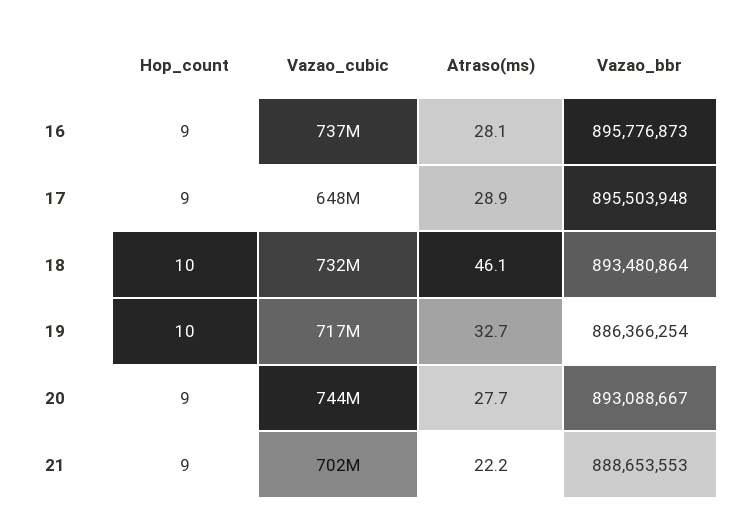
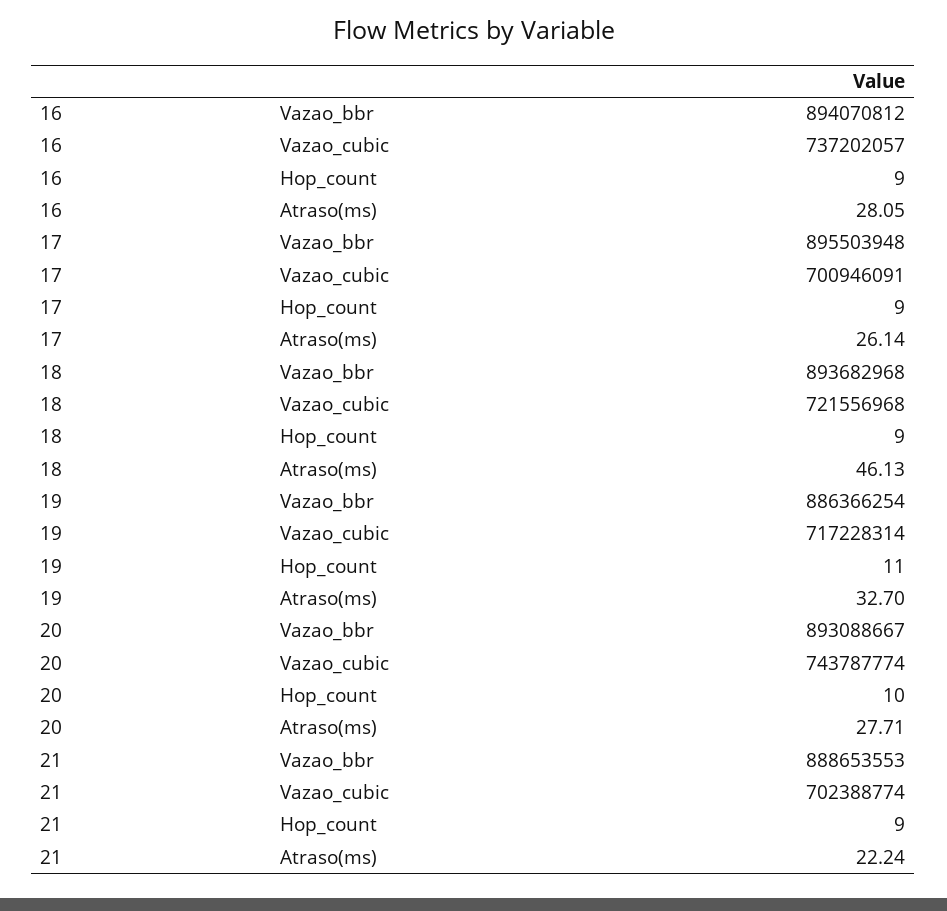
  {
    "Hop_count": {
      "16": 9,
      "17": 9,
-     "18": 10,
+     "18": 9,
-     "19": 10,
+     "19": 11,
-     "20": 9,
+     "20": 10,
      "21": 9
    },
    "Vazao_cubic": {
      "16": 737202057,
-     "17": 648000000,
+     "17": 700946091,
-     "18": 732000000,
+     "18": 721556968,
      "19": 717228314,
      "20": 743787774,
      "21": 702388774
    },
    "Atraso(ms)": {
      "16": 28.05,
-     "17": 28.9,
+     "17": 26.14,
      "18": 46.13,
      "19": 32.7,
      "20": 27.71,
      "21": 22.24
    },
    "Vazao_bbr": {
-     "16": 895776873,
+     "16": 894070812,
      "17": 895503948,
-     "18": 893480864,
+     "18": 893682968,
      "19": 886366254,
      "20": 893088667,
      "21": 888653553
    }
  }

